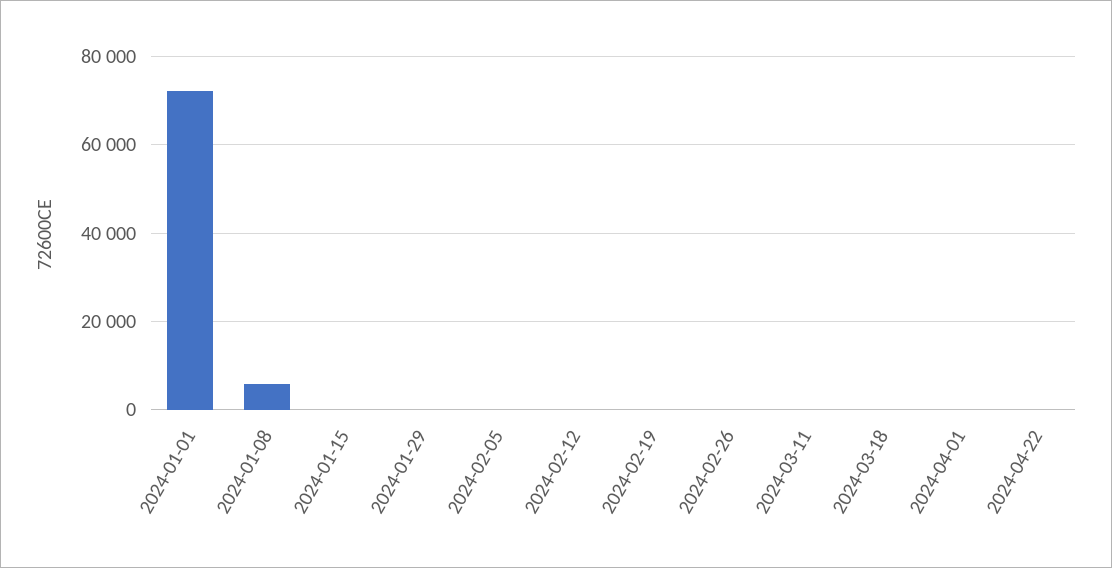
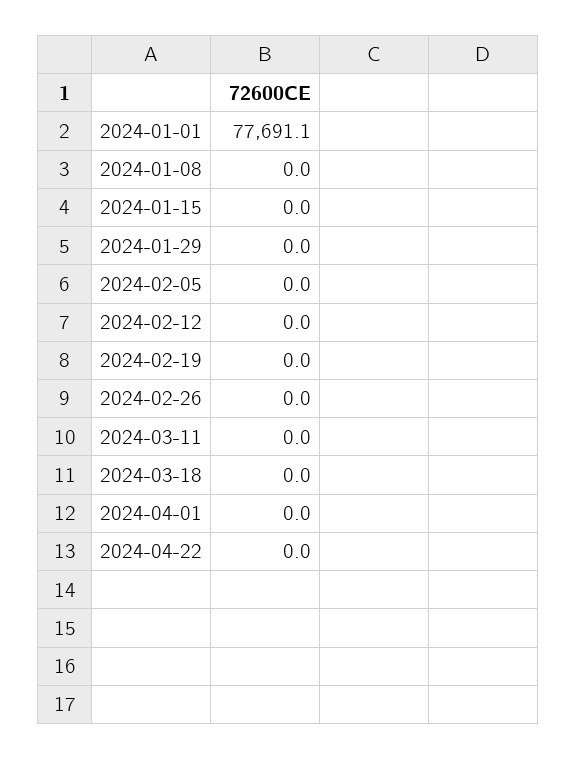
  {
-   "2024-01-01": 72000,
+   "2024-01-01": 77691.1,
-   "2024-01-08": 6000,
+   "2024-01-08": 0,
    "2024-01-15": 0,
    "2024-01-29": 0,
    "2024-02-05": 0,
    "2024-02-12": 0,
    "2024-02-19": 0,
    "2024-02-26": 0,
    "2024-03-11": 0,
    "2024-03-18": 0,
    "2024-04-01": 0,
    "2024-04-22": 0
  }

